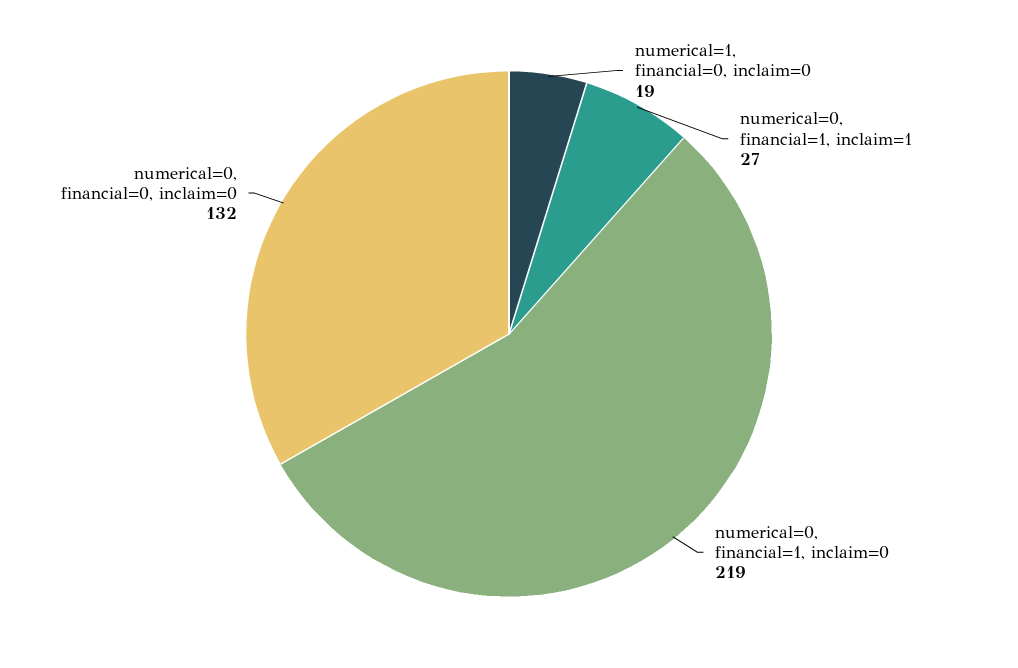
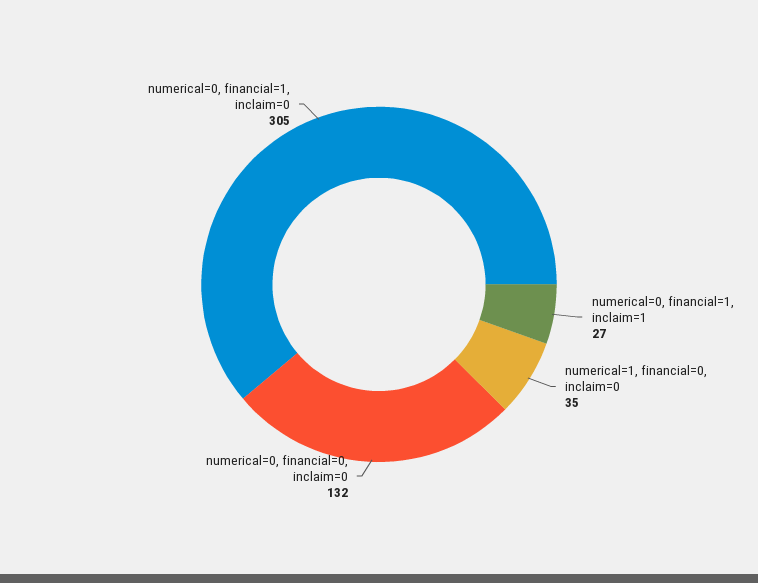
  {
-   "numerical=1, financial=0, inclaim=0": 19,
+   "numerical=1, financial=0, inclaim=0": 35,
    "numerical=0, financial=1, inclaim=1": 27,
-   "numerical=0, financial=1, inclaim=0": 219,
+   "numerical=0, financial=1, inclaim=0": 305,
    "numerical=0, financial=0, inclaim=0": 132
  }

